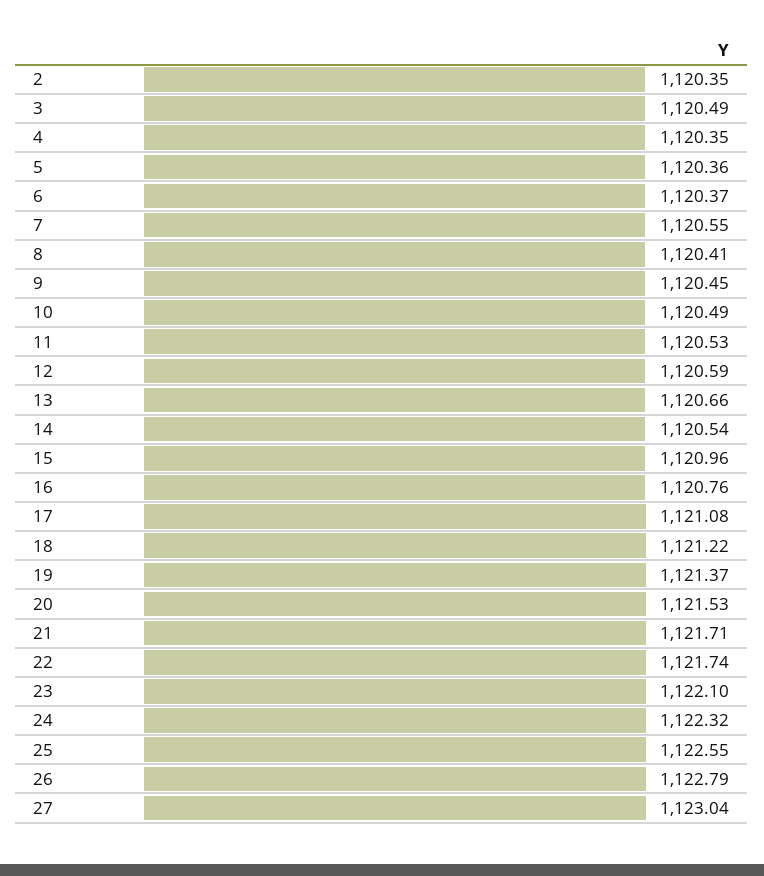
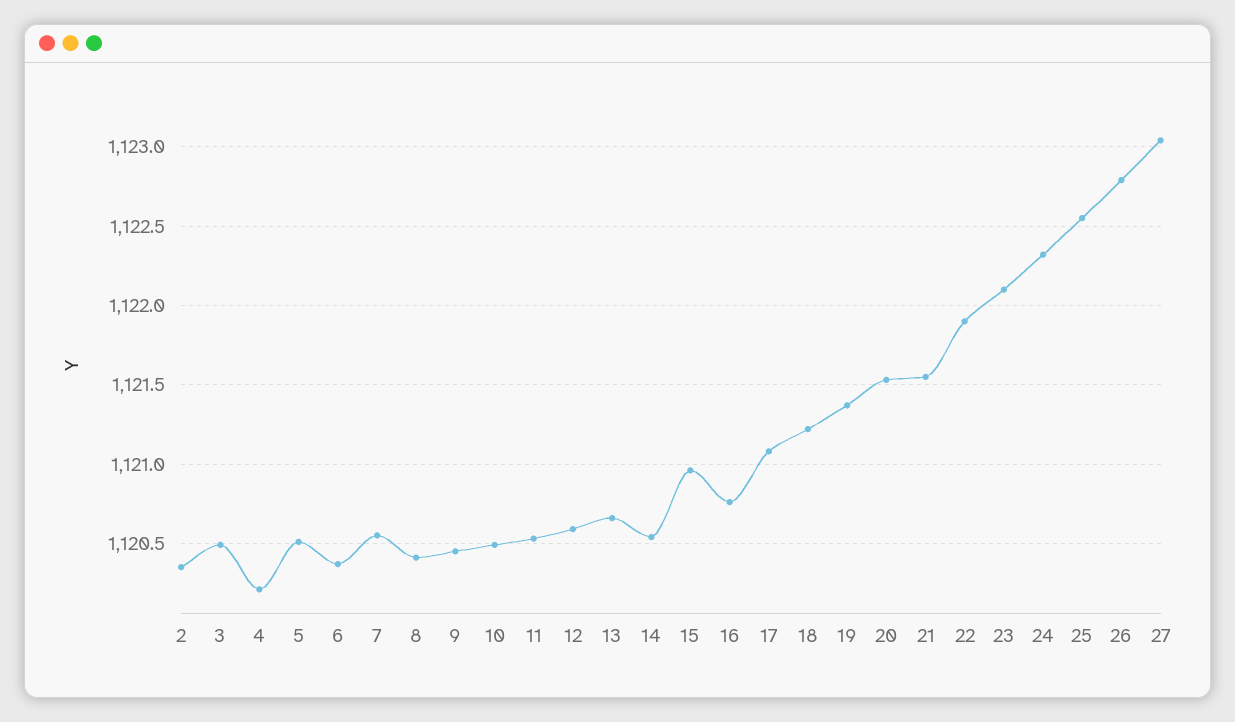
  {
    "2": 1120.35,
    "3": 1120.49,
-   "4": 1120.35,
+   "4": 1120.2,
-   "5": 1120.36,
+   "5": 1120.5,
    "6": 1120.37,
    "7": 1120.55,
    "8": 1120.41,
    "9": 1120.45,
    "10": 1120.49,
    "11": 1120.53,
    "12": 1120.59,
    "13": 1120.66,
    "14": 1120.54,
    "15": 1120.96,
    "16": 1120.76,
    "17": 1121.08,
    "18": 1121.22,
    "19": 1121.37,
    "20": 1121.53,
-   "21": 1121.71,
+   "21": 1121.55,
-   "22": 1121.74,
+   "22": 1121.9,
    "23": 1122.1,
    "24": 1122.32,
    "25": 1122.55,
    "26": 1122.79,
    "27": 1123.04
  }

